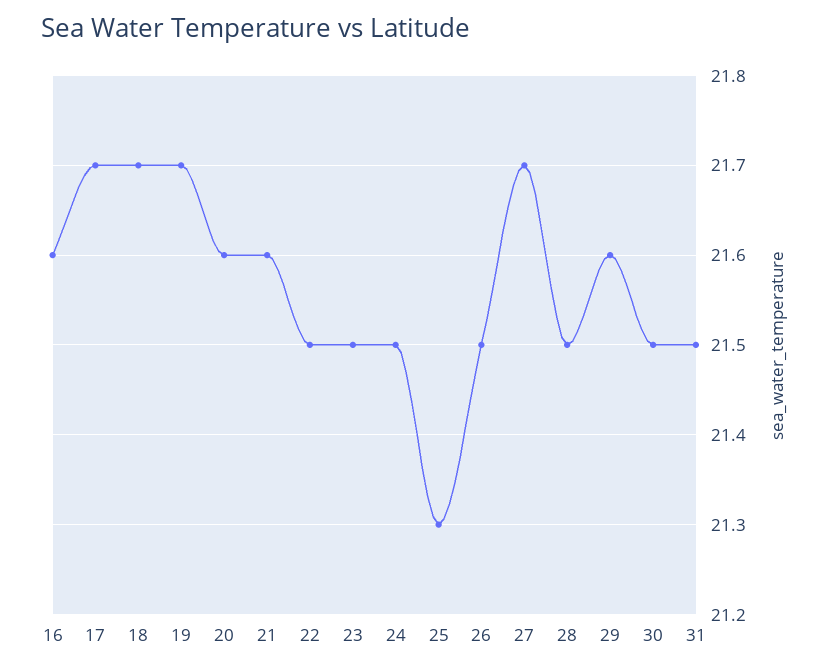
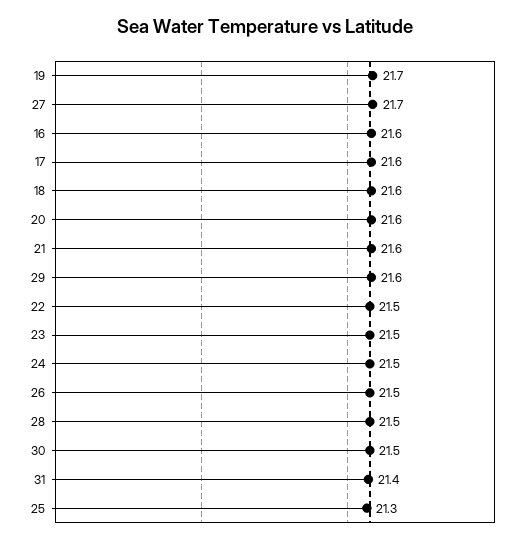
  {
    "16": 21.6,
-   "17": 21.7,
+   "17": 21.6,
-   "18": 21.7,
+   "18": 21.6,
    "19": 21.7,
    "20": 21.6,
    "21": 21.6,
    "22": 21.5,
    "23": 21.5,
    "24": 21.5,
    "25": 21.3,
    "26": 21.5,
    "27": 21.7,
    "28": 21.5,
    "29": 21.6,
    "30": 21.5,
-   "31": 21.5
+   "31": 21.4
  }

